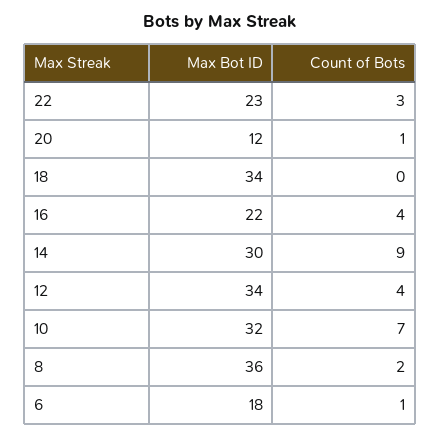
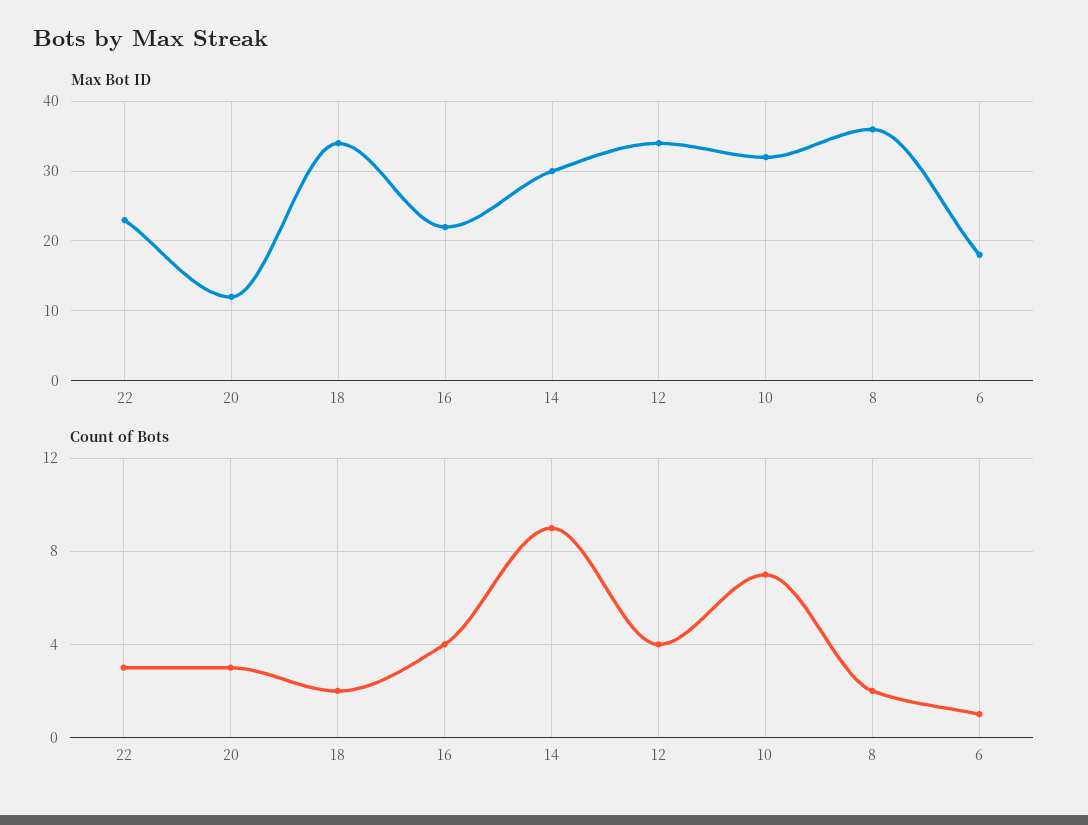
  {
    "Max Bot ID": {
      "22": 23,
      "20": 12,
      "18": 34,
      "16": 22,
      "14": 30,
      "12": 34,
      "10": 32,
      "8": 36,
      "6": 18
    },
    "Count of Bots": {
      "22": 3,
-     "20": 1,
+     "20": 3,
-     "18": 0,
+     "18": 2,
      "16": 4,
      "14": 9,
      "12": 4,
      "10": 7,
      "8": 2,
      "6": 1
    }
  }

